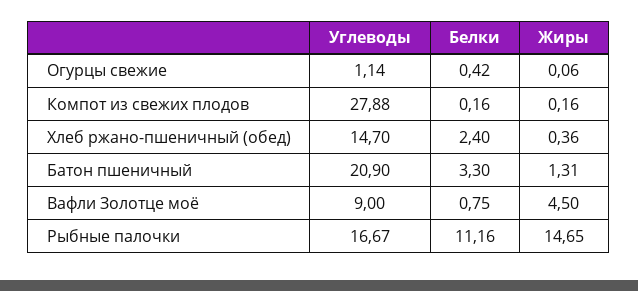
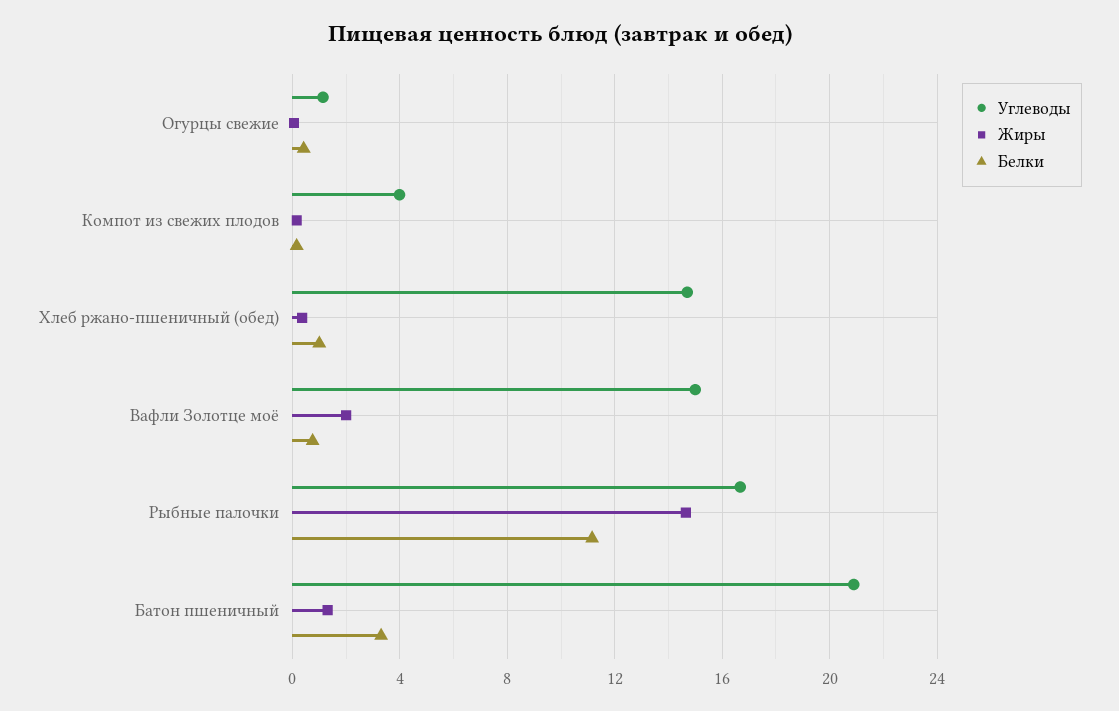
  {
    "Углеводы": {
      "Огурцы свежие": 1.14,
-     "Компот из свежих плодов": 27.88,
+     "Компот из свежих плодов": 4,
      "Хлеб ржано-пшеничный (обед)": 14.7,
      "Батон пшеничный": 20.9,
-     "Вафли Золотце моё": 9,
+     "Вафли Золотце моё": 15,
      "Рыбные палочки": 16.67
    },
    "Белки": {
      "Огурцы свежие": 0.42,
      "Компот из свежих плодов": 0.16,
-     "Хлеб ржано-пшеничный (обед)": 2.4,
+     "Хлеб ржано-пшеничный (обед)": 1,
      "Батон пшеничный": 3.3,
      "Вафли Золотце моё": 0.75,
      "Рыбные палочки": 11.16
    },
    "Жиры": {
      "Огурцы свежие": 0.06,
      "Компот из свежих плодов": 0.16,
      "Хлеб ржано-пшеничный (обед)": 0.36,
      "Батон пшеничный": 1.31,
-     "Вафли Золотце моё": 4.5,
+     "Вафли Золотце моё": 2,
      "Рыбные палочки": 14.65
    }
  }

